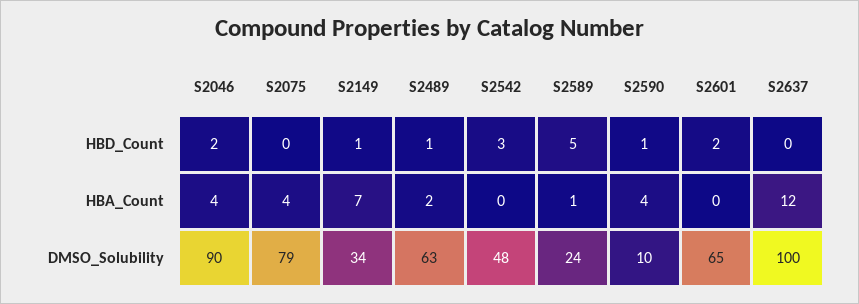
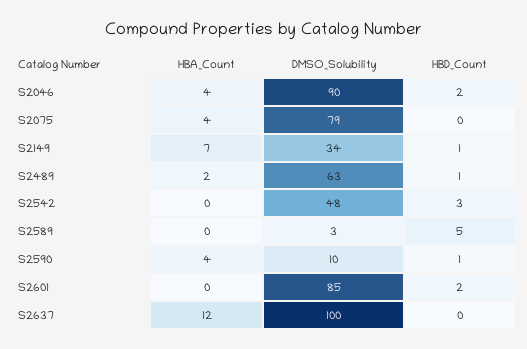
  {
    "S2046": {
      "HBD_Count": 2,
      "HBA_Count": 4,
      "DMSO_Solubility": 90
    },
    "S2075": {
      "HBD_Count": 0,
      "HBA_Count": 4,
      "DMSO_Solubility": 79
    },
    "S2149": {
      "HBD_Count": 1,
      "HBA_Count": 7,
      "DMSO_Solubility": 34
    },
    "S2489": {
      "HBD_Count": 1,
      "HBA_Count": 2,
      "DMSO_Solubility": 63
    },
    "S2542": {
      "HBD_Count": 3,
      "HBA_Count": 0,
      "DMSO_Solubility": 48
    },
    "S2589": {
      "HBD_Count": 5,
-     "HBA_Count": 1,
+     "HBA_Count": 0,
-     "DMSO_Solubility": 24
+     "DMSO_Solubility": 3
    },
    "S2590": {
      "HBD_Count": 1,
      "HBA_Count": 4,
      "DMSO_Solubility": 10
    },
    "S2601": {
      "HBD_Count": 2,
      "HBA_Count": 0,
-     "DMSO_Solubility": 65
+     "DMSO_Solubility": 85
    },
    "S2637": {
      "HBD_Count": 0,
      "HBA_Count": 12,
      "DMSO_Solubility": 100
    }
  }

